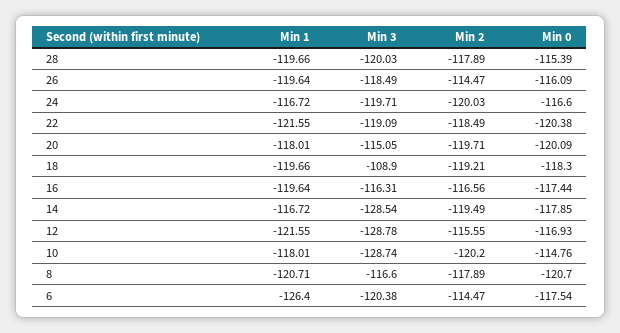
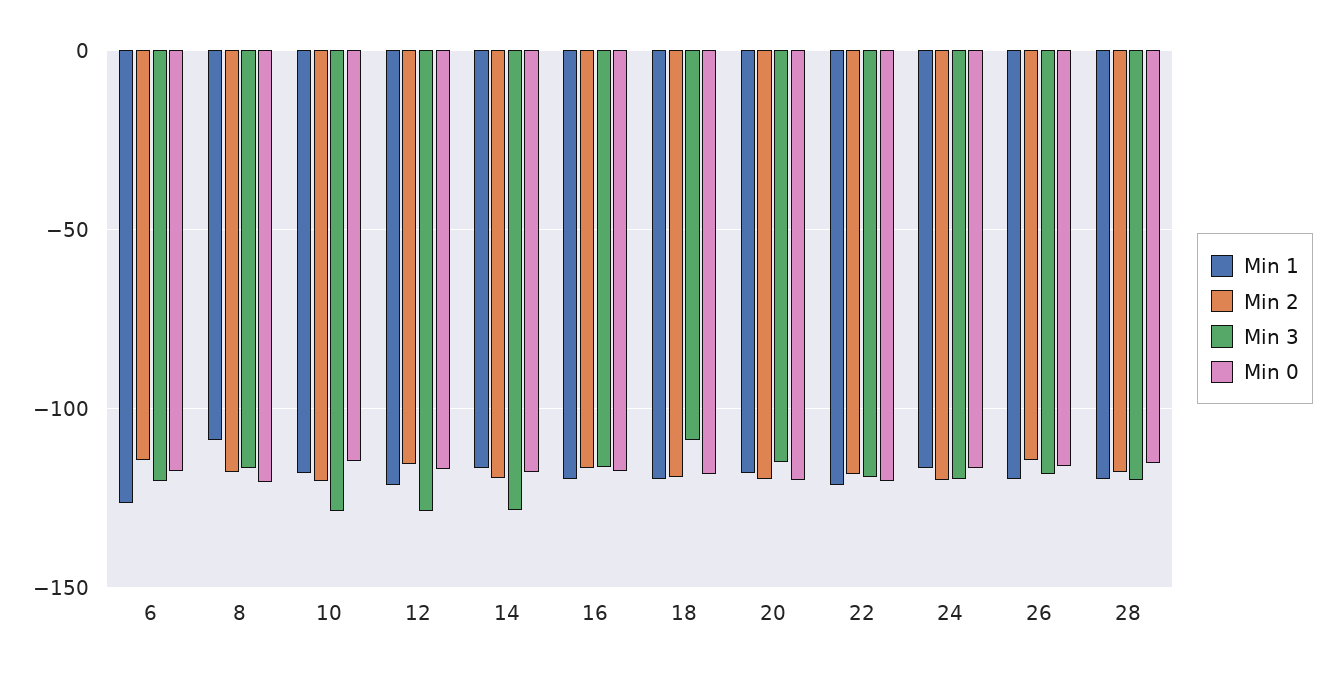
  {
    "Min 1": {
      "28": -119.66,
      "26": -119.64,
      "24": -116.72,
      "22": -121.55,
      "20": -118.01,
      "18": -119.66,
      "16": -119.64,
      "14": -116.72,
      "12": -121.55,
      "10": -118.01,
-     "8": -120.71,
+     "8": -110,
      "6": -126.4
    },
    "Min 3": {
      "28": -120.03,
      "26": -118.49,
      "24": -119.71,
      "22": -119.09,
      "20": -115.05,
      "18": -108.9,
      "16": -116.31,
      "14": -128.54,
      "12": -128.78,
      "10": -128.74,
      "8": -116.6,
      "6": -120.38
    },
    "Min 2": {
      "28": -117.89,
      "26": -114.47,
      "24": -120.03,
      "22": -118.49,
      "20": -119.71,
      "18": -119.21,
      "16": -116.56,
      "14": -119.49,
      "12": -115.55,
      "10": -120.2,
      "8": -117.89,
      "6": -114.47
    },
    "Min 0": {
      "28": -115.39,
      "26": -116.09,
      "24": -116.6,
      "22": -120.38,
      "20": -120.09,
      "18": -118.3,
      "16": -117.44,
      "14": -117.85,
      "12": -116.93,
      "10": -114.76,
      "8": -120.7,
      "6": -117.54
    }
  }

